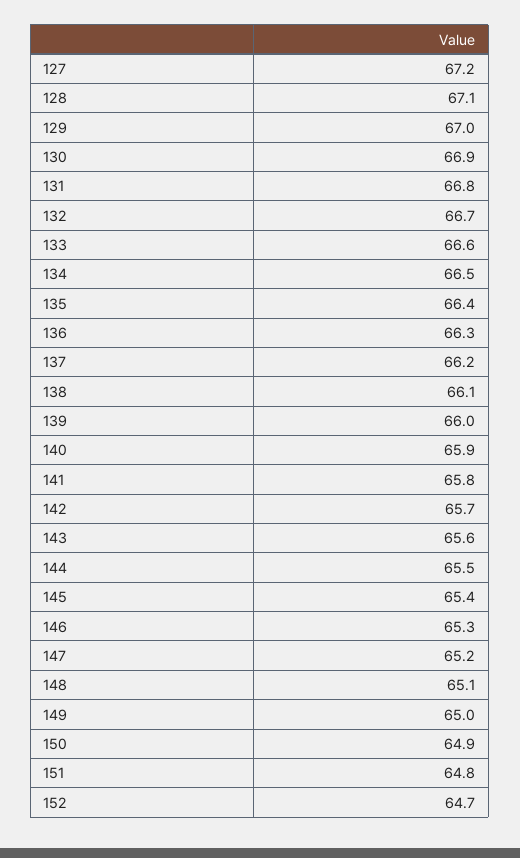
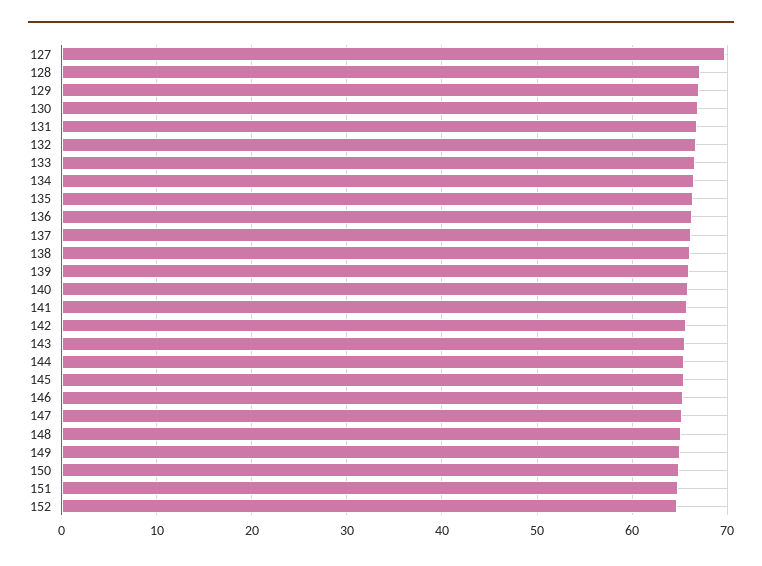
  {
-   "127": 67.2,
+   "127": 70,
    "128": 67.1,
    "129": 67,
    "130": 66.9,
    "131": 66.8,
    "132": 66.7,
    "133": 66.6,
    "134": 66.5,
    "135": 66.4,
    "136": 66.3,
    "137": 66.2,
    "138": 66.1,
    "139": 66,
    "140": 65.9,
    "141": 65.8,
    "142": 65.7,
    "143": 65.6,
    "144": 65.5,
    "145": 65.4,
    "146": 65.3,
    "147": 65.2,
    "148": 65.1,
    "149": 65,
    "150": 64.9,
    "151": 64.8,
    "152": 64.7
  }

